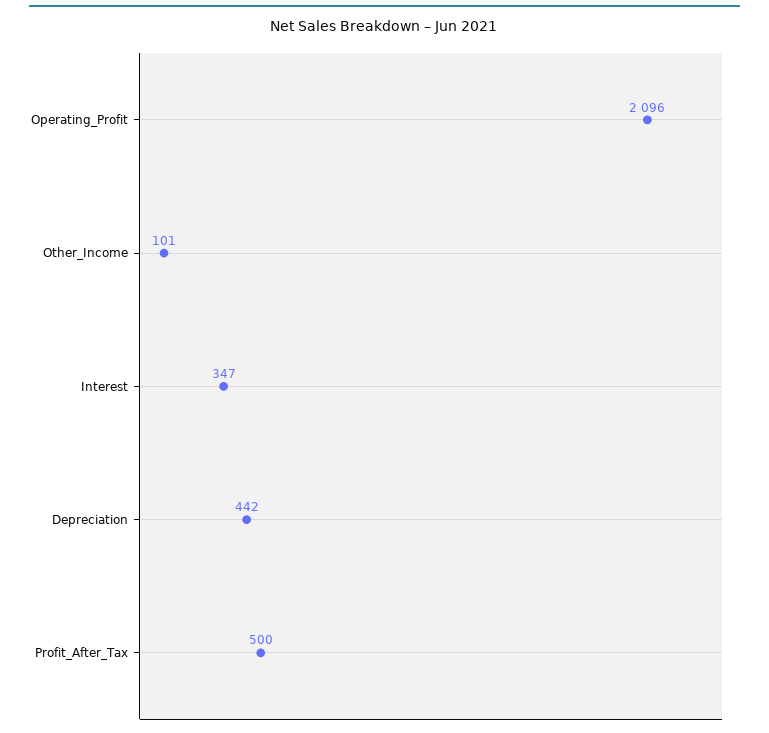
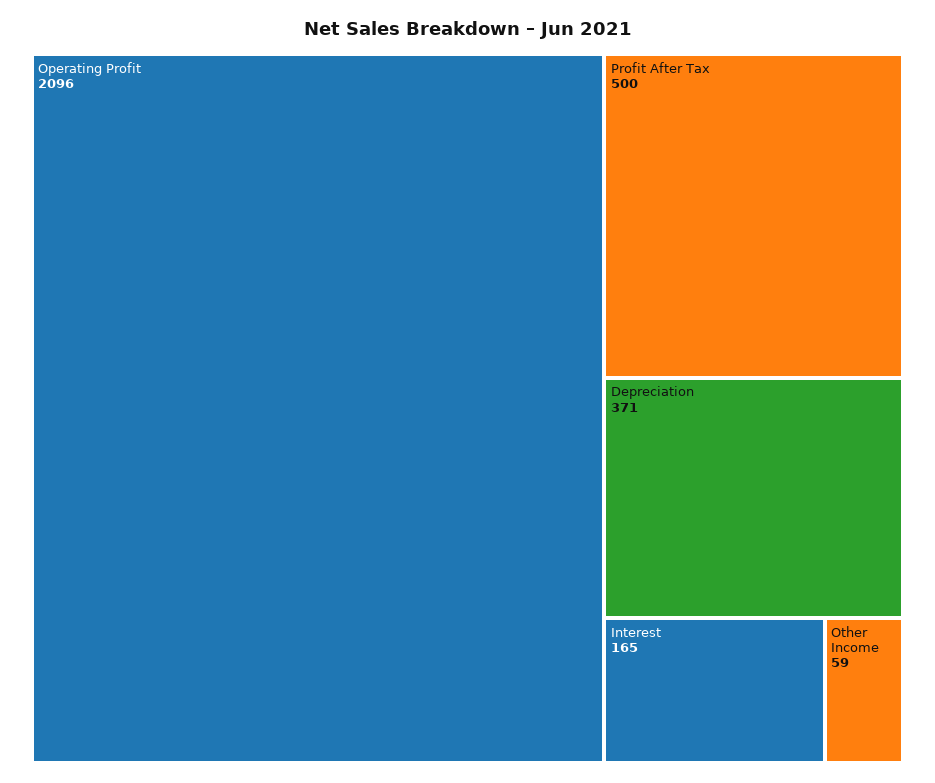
  {
    "Operating_Profit": 2096,
-   "Other_Income": 101,
+   "Other_Income": 59,
-   "Interest": 347,
+   "Interest": 165,
-   "Depreciation": 442,
+   "Depreciation": 371,
    "Profit_After_Tax": 500
  }

